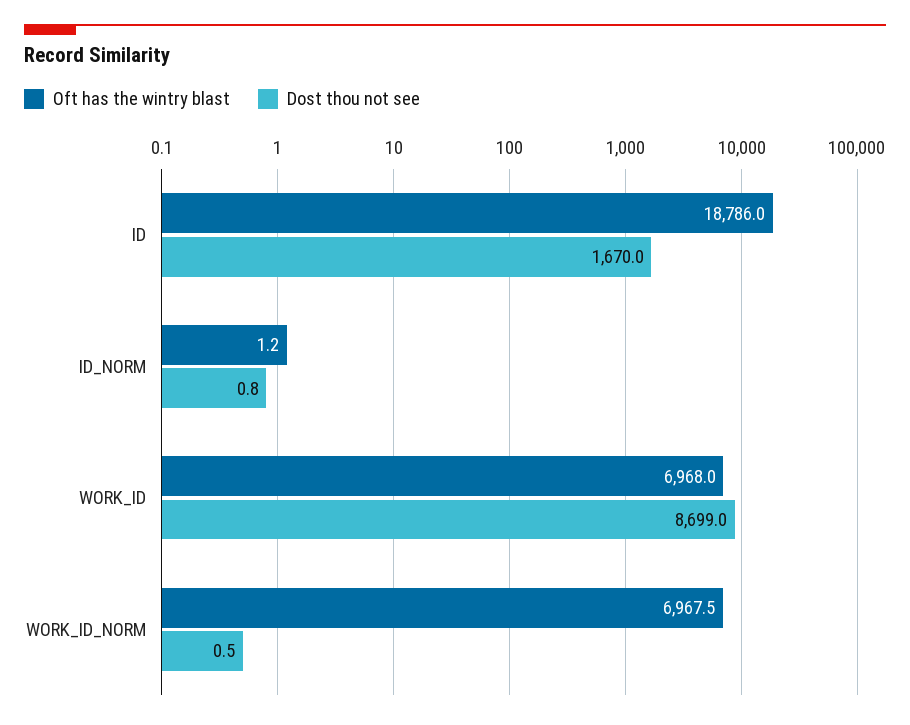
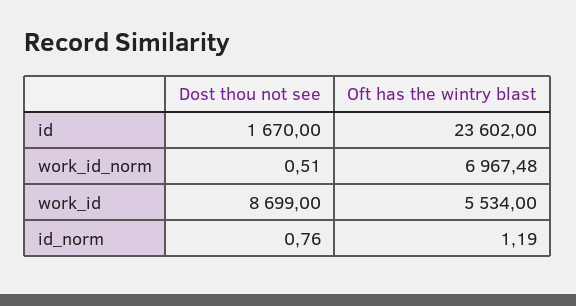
  {
    "Oft has the wintry blast": {
-     "ID": 18786,
+     "ID": 23602,
      "ID_NORM": 1.19,
-     "WORK_ID": 6968,
+     "WORK_ID": 5534,
      "WORK_ID_NORM": 6967.48
    },
    "Dost thou not see": {
      "ID": 1670,
      "ID_NORM": 0.76,
      "WORK_ID": 8699,
      "WORK_ID_NORM": 0.51
    }
  }

